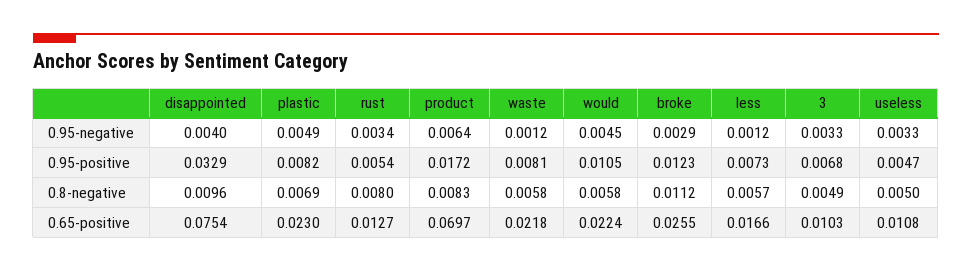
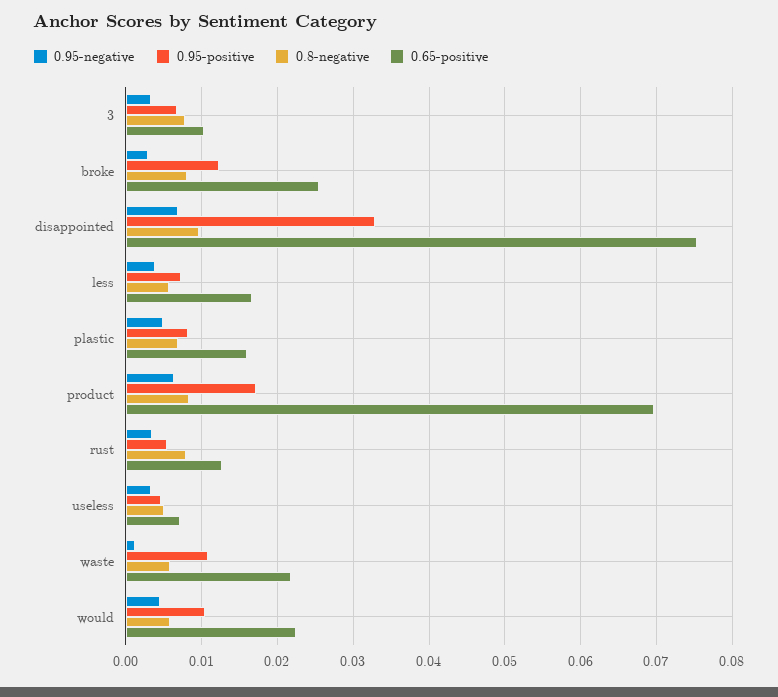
  {
    "0.95-negative": {
-     "disappointed": 0.004,
+     "disappointed": 0.007,
      "plastic": 0.0049,
      "rust": 0.0034,
      "product": 0.0064,
      "waste": 0.0012,
      "would": 0.0045,
      "broke": 0.0029,
-     "less": 0.0012,
+     "less": 0.004,
      "3": 0.0033,
      "useless": 0.0033
    },
    "0.95-positive": {
      "disappointed": 0.0329,
      "plastic": 0.0082,
      "rust": 0.0054,
      "product": 0.0172,
-     "waste": 0.0081,
+     "waste": 0.011,
      "would": 0.0105,
      "broke": 0.0123,
      "less": 0.0073,
      "3": 0.0068,
      "useless": 0.0047
    },
    "0.8-negative": {
      "disappointed": 0.0096,
      "plastic": 0.0069,
      "rust": 0.008,
      "product": 0.0083,
      "waste": 0.0058,
      "would": 0.0058,
-     "broke": 0.0112,
+     "broke": 0.008,
      "less": 0.0057,
-     "3": 0.0049,
+     "3": 0.008,
      "useless": 0.005
    },
    "0.65-positive": {
      "disappointed": 0.0754,
-     "plastic": 0.023,
+     "plastic": 0.016,
      "rust": 0.0127,
      "product": 0.0697,
      "waste": 0.0218,
      "would": 0.0224,
      "broke": 0.0255,
      "less": 0.0166,
      "3": 0.0103,
-     "useless": 0.0108
+     "useless": 0.007
    }
  }

